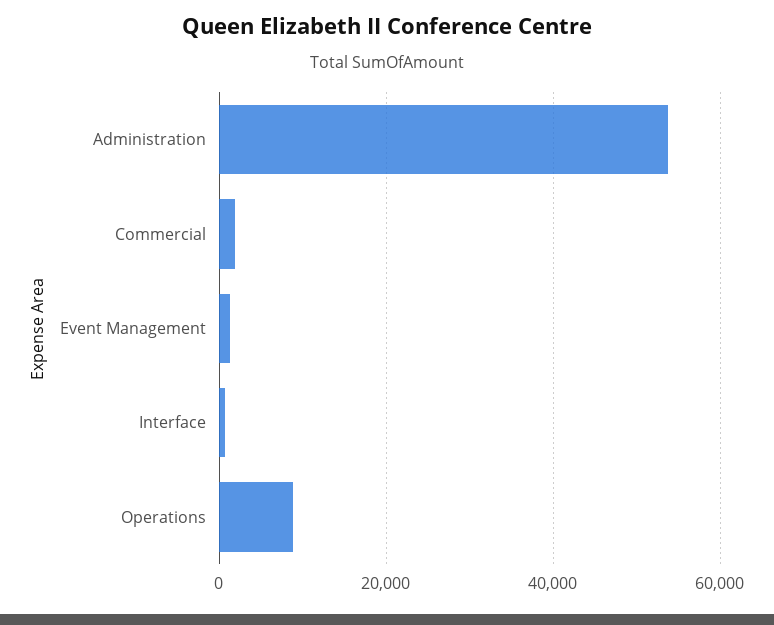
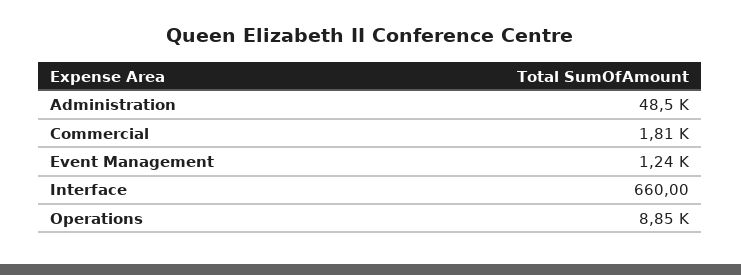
  {
-   "Administration": 54000,
+   "Administration": 48500,
    "Commercial": 1810,
    "Event Management": 1240,
    "Interface": 660,
    "Operations": 8850
  }

